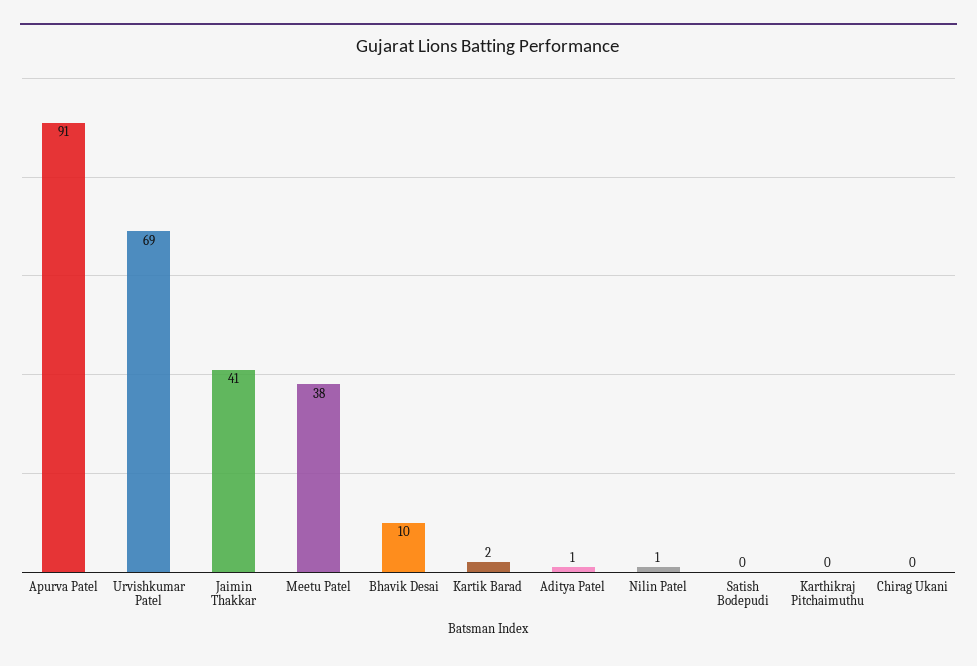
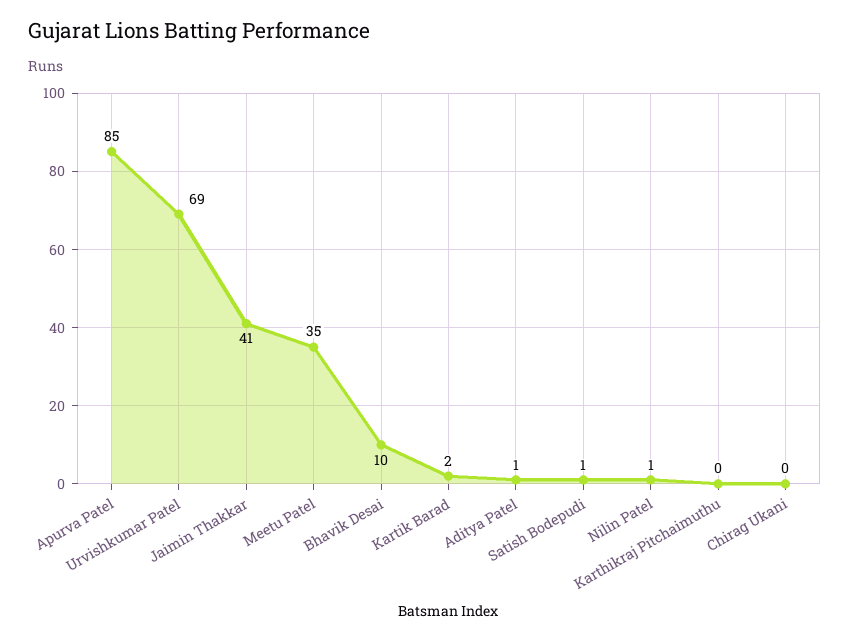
  {
-   "Apurva Patel": 91,
+   "Apurva Patel": 85,
    "Urvishkumar Patel": 69,
    "Jaimin Thakkar": 41,
-   "Meetu Patel": 38,
+   "Meetu Patel": 35,
    "Bhavik Desai": 10,
    "Kartik Barad": 2,
    "Aditya Patel": 1,
    "Nilin Patel": 1,
-   "Satish Bodepudi": 0,
+   "Satish Bodepudi": 1,
    "Karthikraj Pitchaimuthu": 0,
    "Chirag Ukani": 0
  }

